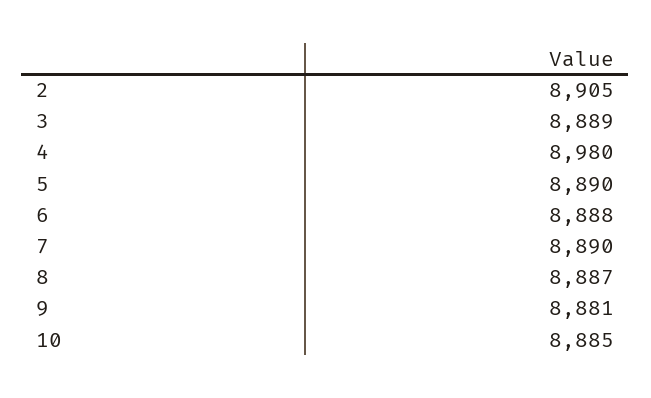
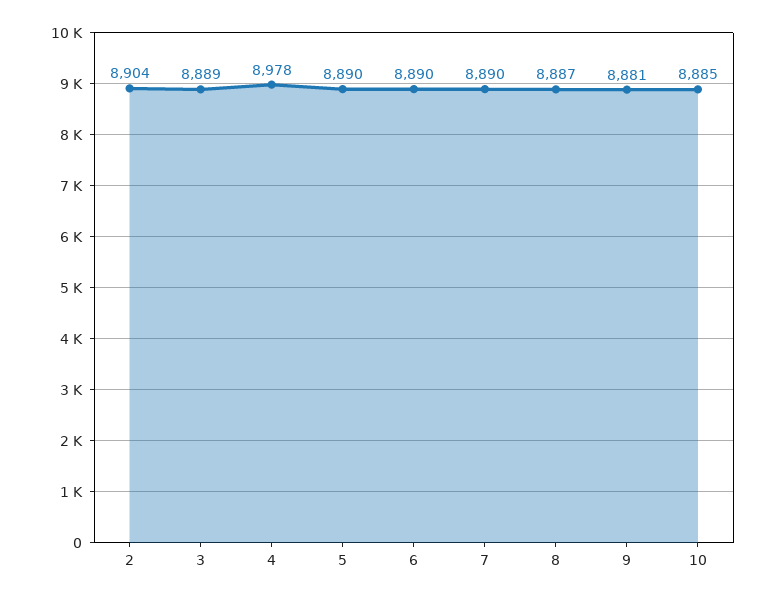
  {
-   "2": 8905,
+   "2": 8904,
    "3": 8889,
-   "4": 8980,
+   "4": 8978,
    "5": 8890,
-   "6": 8888,
+   "6": 8890,
    "7": 8890,
    "8": 8887,
    "9": 8881,
    "10": 8885
  }

